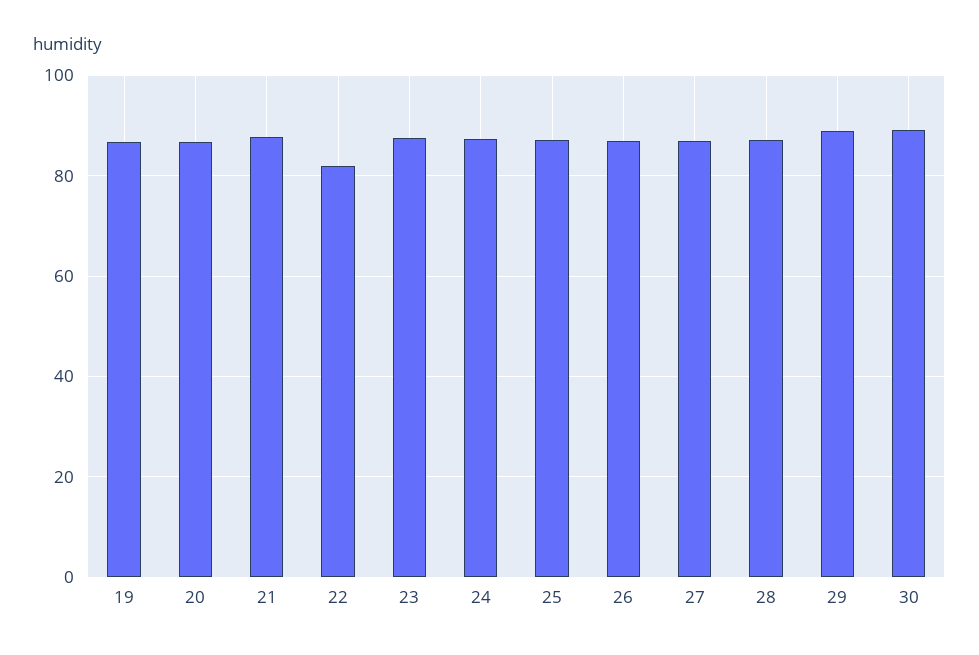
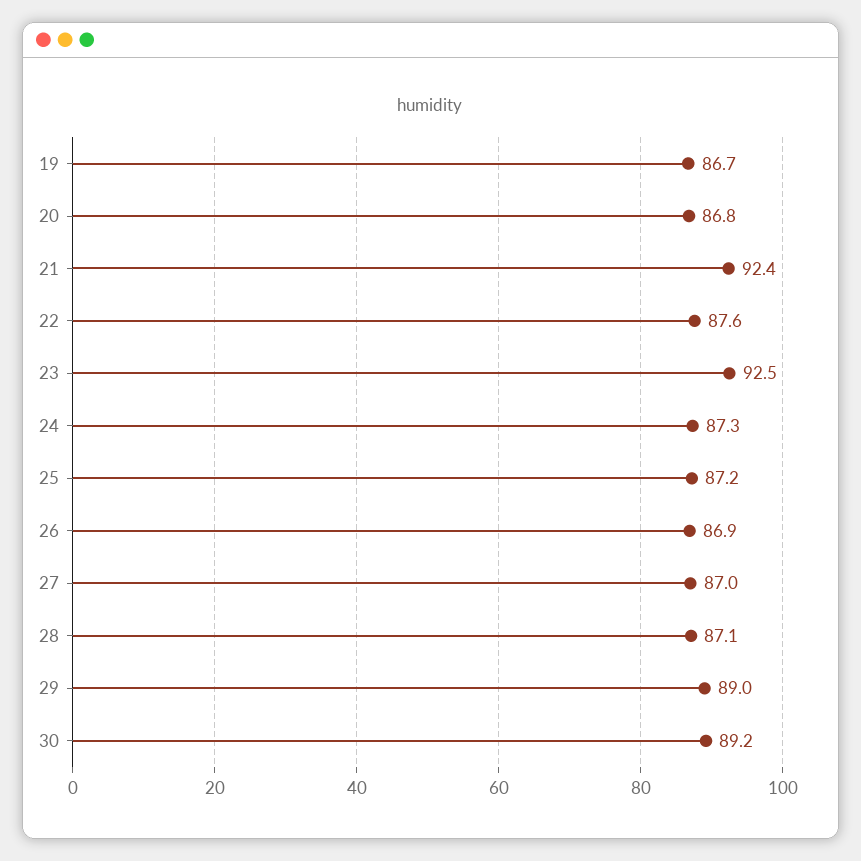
  {
    "19": 86.7,
    "20": 86.8,
-   "21": 88,
+   "21": 92.4,
-   "22": 82,
+   "22": 87.6,
-   "23": 88,
+   "23": 92.5,
    "24": 87.3,
    "25": 87.2,
    "26": 86.9,
    "27": 87,
    "28": 87.1,
    "29": 89,
    "30": 89.2
  }

